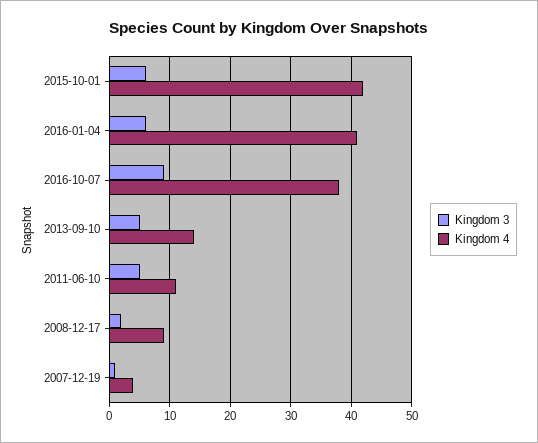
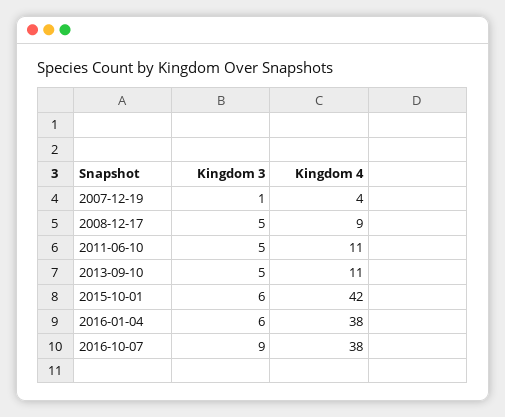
  {
    "Kingdom 3": {
      "2015-10-01": 6,
      "2016-01-04": 6,
      "2016-10-07": 9,
      "2013-09-10": 5,
      "2011-06-10": 5,
-     "2008-12-17": 2,
+     "2008-12-17": 5,
      "2007-12-19": 1
    },
    "Kingdom 4": {
      "2015-10-01": 42,
-     "2016-01-04": 41,
+     "2016-01-04": 38,
      "2016-10-07": 38,
-     "2013-09-10": 14,
+     "2013-09-10": 11,
      "2011-06-10": 11,
      "2008-12-17": 9,
      "2007-12-19": 4
    }
  }

